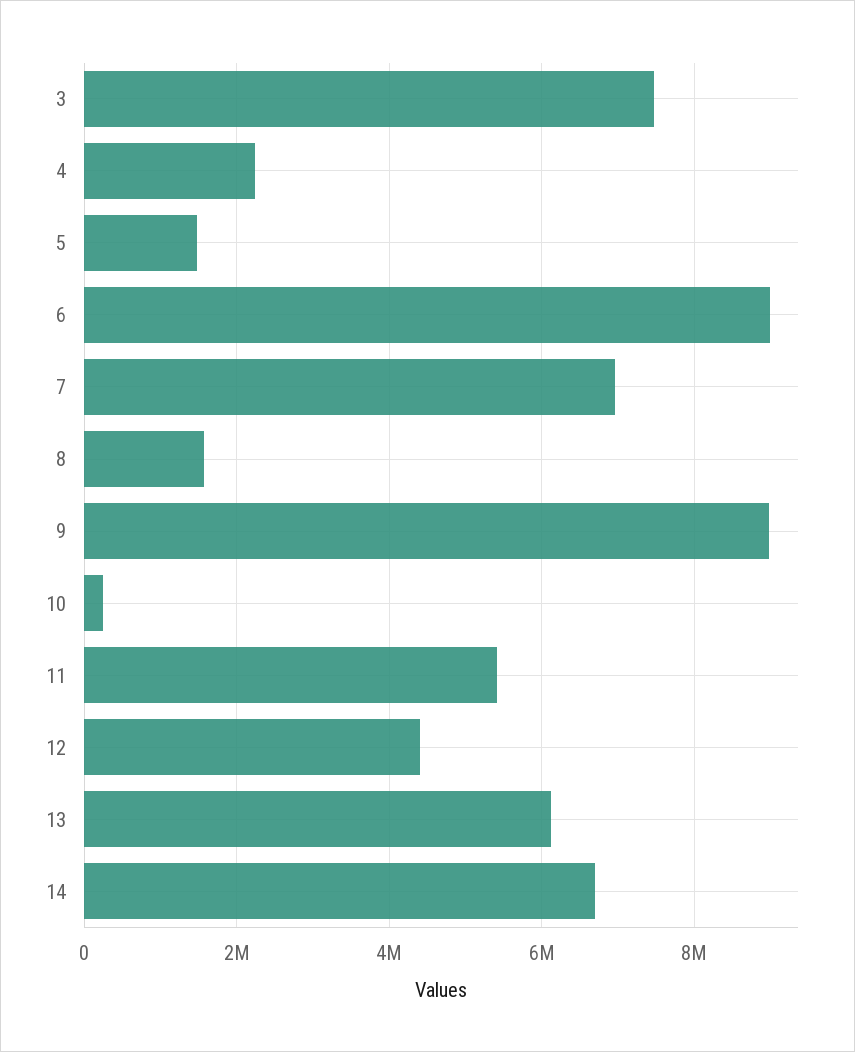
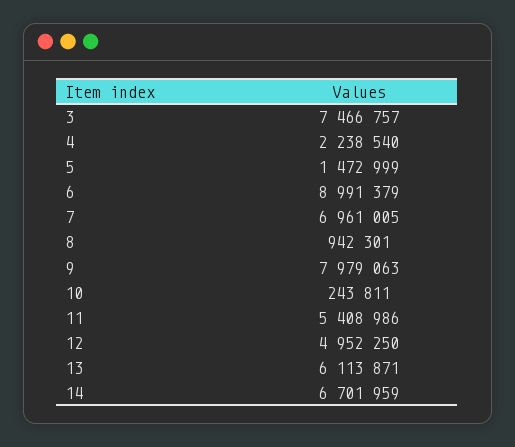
  {
    "3": 7466757,
    "4": 2238540,
    "5": 1472999,
    "6": 8991379,
    "7": 6961005,
-   "8": 1600000,
+   "8": 942301,
-   "9": 9000000,
+   "9": 7979063,
    "10": 243811,
    "11": 5408986,
-   "12": 4400000,
+   "12": 4952250,
    "13": 6113871,
    "14": 6701959
  }

